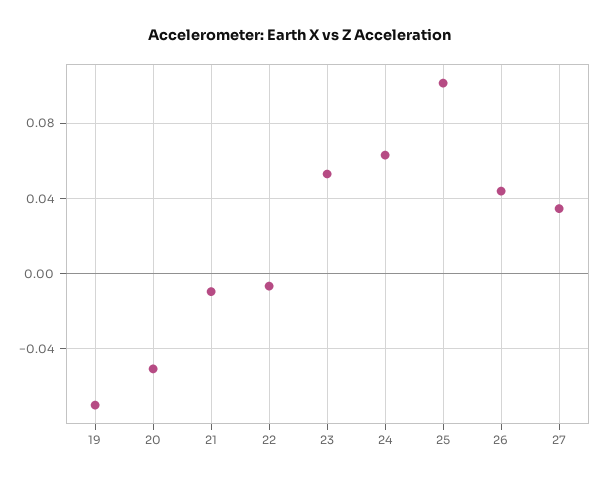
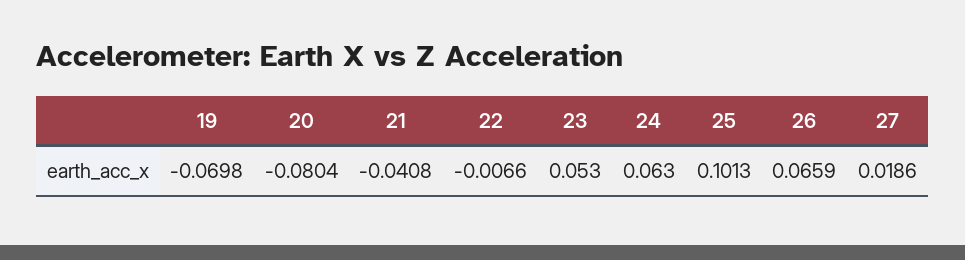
  {
    "19": -0.0698,
-   "20": -0.05,
+   "20": -0.0804,
-   "21": -0.01,
+   "21": -0.0408,
    "22": -0.0066,
    "23": 0.053,
    "24": 0.063,
    "25": 0.1013,
-   "26": 0.045,
+   "26": 0.0659,
-   "27": 0.035
+   "27": 0.0186
  }

